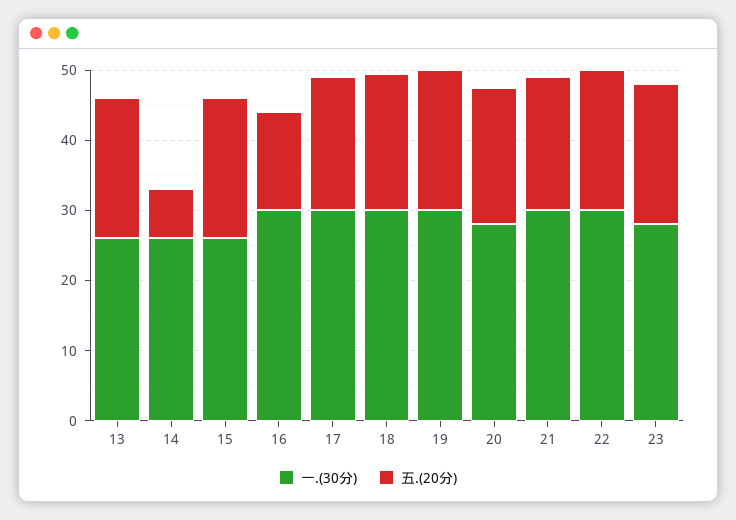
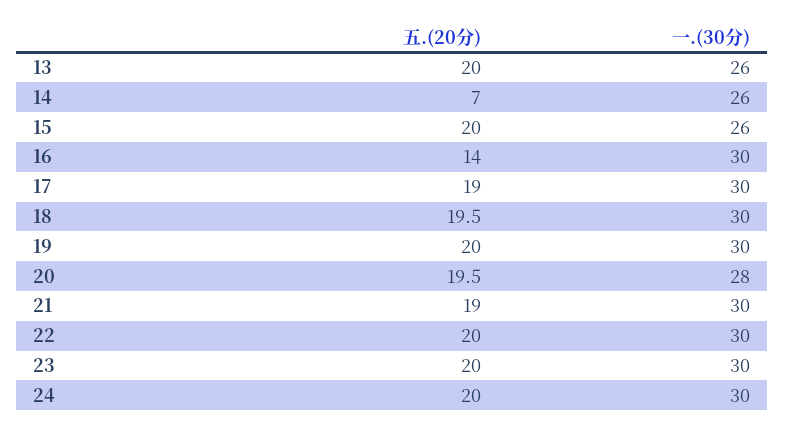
  {
    "一.(30分)": {
      "13": 26,
      "14": 26,
      "15": 26,
      "16": 30,
      "17": 30,
      "18": 30,
      "19": 30,
      "20": 28,
      "21": 30,
      "22": 30,
-     "23": 28
+     "23": 30,
+     "24": 30
    },
    "五.(20分)": {
      "13": 20,
      "14": 7,
      "15": 20,
      "16": 14,
      "17": 19,
      "18": 19.5,
      "19": 20,
      "20": 19.5,
      "21": 19,
      "22": 20,
-     "23": 20
+     "23": 20,
+     "24": 20
    }
  }

